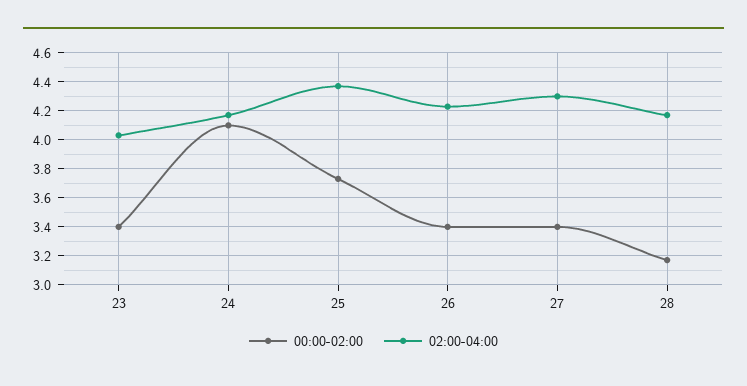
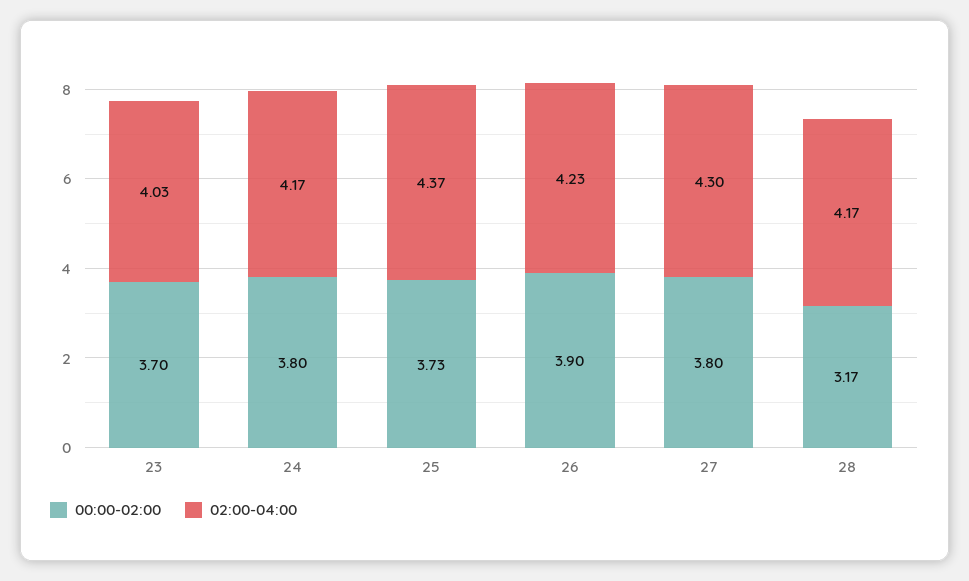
  {
    "00:00-02:00": {
-     "23": 3.4,
+     "23": 3.7,
-     "24": 4.1,
+     "24": 3.8,
      "25": 3.73,
-     "26": 3.4,
+     "26": 3.9,
-     "27": 3.4,
+     "27": 3.8,
      "28": 3.17
    },
    "02:00-04:00": {
      "23": 4.03,
      "24": 4.17,
      "25": 4.37,
      "26": 4.23,
      "27": 4.3,
      "28": 4.17
    }
  }

